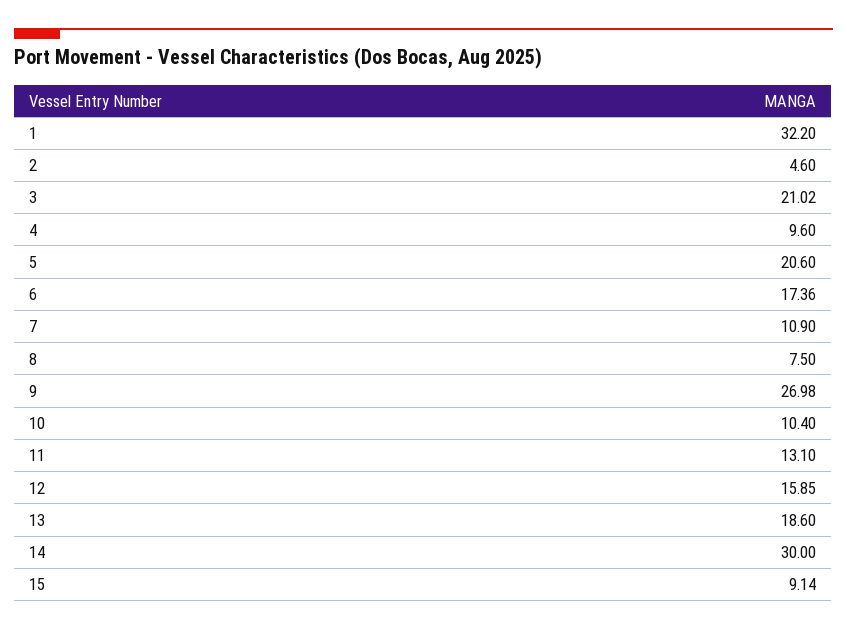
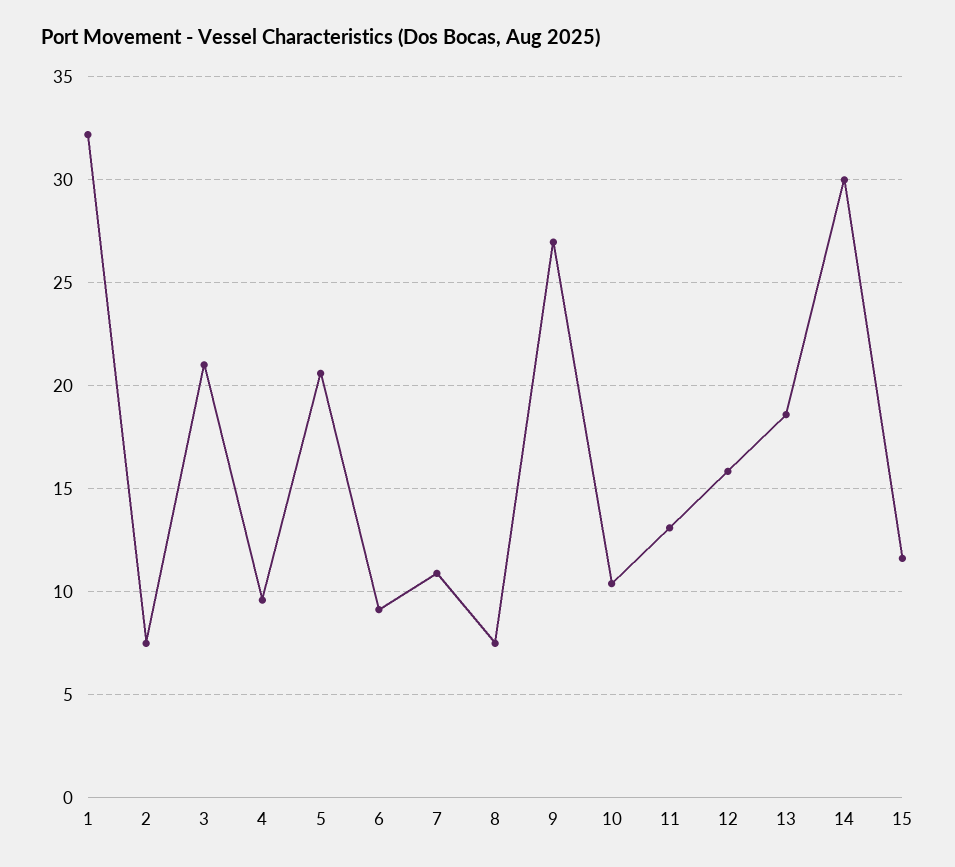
  {
    "1": 32.2,
-   "2": 4.6,
+   "2": 7.5,
    "3": 21.02,
    "4": 9.6,
    "5": 20.6,
-   "6": 17.36,
+   "6": 9,
    "7": 10.9,
    "8": 7.5,
    "9": 26.98,
    "10": 10.4,
    "11": 13.1,
    "12": 15.85,
    "13": 18.6,
    "14": 30,
-   "15": 9.14
+   "15": 11.5
  }

